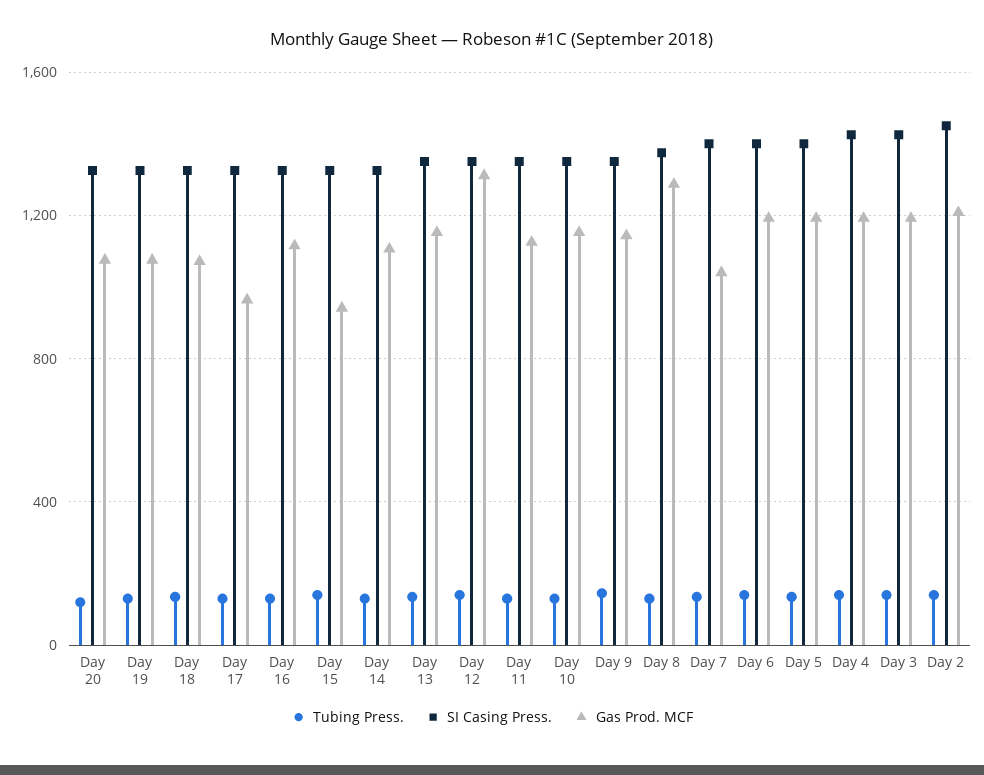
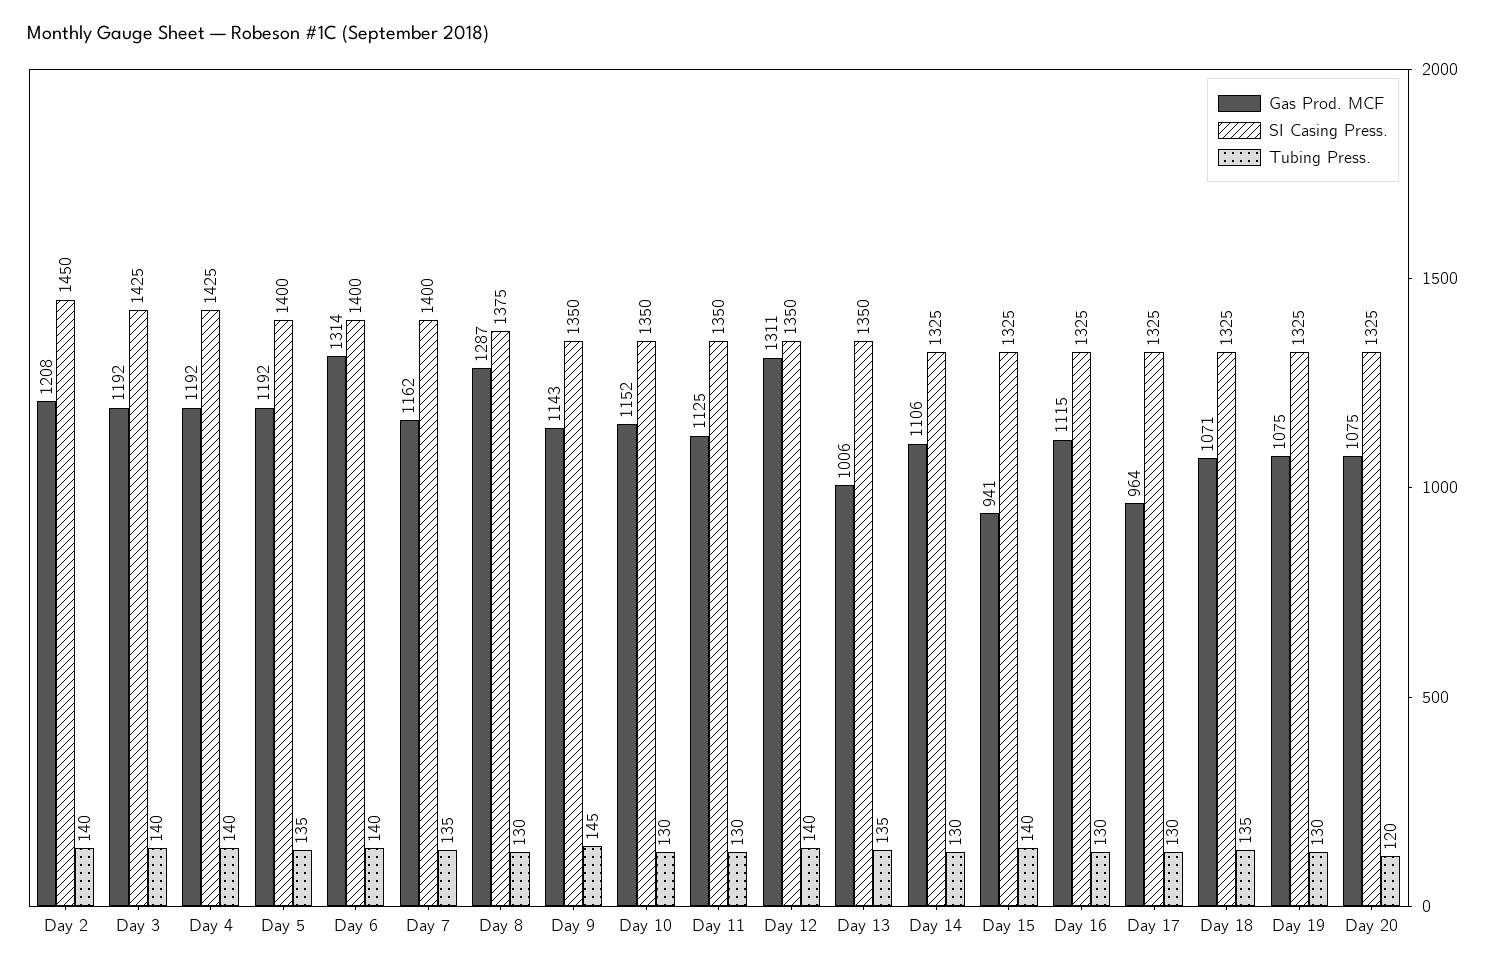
  {
    "Tubing Press.": {
      "Day 20": 120,
      "Day 19": 130,
      "Day 18": 135,
      "Day 17": 130,
      "Day 16": 130,
      "Day 15": 140,
      "Day 14": 130,
      "Day 13": 135,
      "Day 12": 140,
      "Day 11": 130,
      "Day 10": 130,
      "Day 9": 145,
      "Day 8": 130,
      "Day 7": 135,
      "Day 6": 140,
      "Day 5": 135,
      "Day 4": 140,
      "Day 3": 140,
      "Day 2": 140
    },
    "SI Casing Press.": {
      "Day 20": 1325,
      "Day 19": 1325,
      "Day 18": 1325,
      "Day 17": 1325,
      "Day 16": 1325,
      "Day 15": 1325,
      "Day 14": 1325,
      "Day 13": 1350,
      "Day 12": 1350,
      "Day 11": 1350,
      "Day 10": 1350,
      "Day 9": 1350,
      "Day 8": 1375,
      "Day 7": 1400,
      "Day 6": 1400,
      "Day 5": 1400,
      "Day 4": 1425,
      "Day 3": 1425,
      "Day 2": 1450
    },
    "Gas Prod. MCF": {
      "Day 20": 1075,
      "Day 19": 1075,
      "Day 18": 1071,
      "Day 17": 964,
      "Day 16": 1115,
      "Day 15": 941,
      "Day 14": 1106,
-     "Day 13": 1150,
+     "Day 13": 1006,
      "Day 12": 1311,
      "Day 11": 1125,
      "Day 10": 1152,
      "Day 9": 1143,
      "Day 8": 1287,
-     "Day 7": 1050,
+     "Day 7": 1162,
-     "Day 6": 1200,
+     "Day 6": 1314,
      "Day 5": 1192,
      "Day 4": 1192,
      "Day 3": 1192,
      "Day 2": 1208
    }
  }

